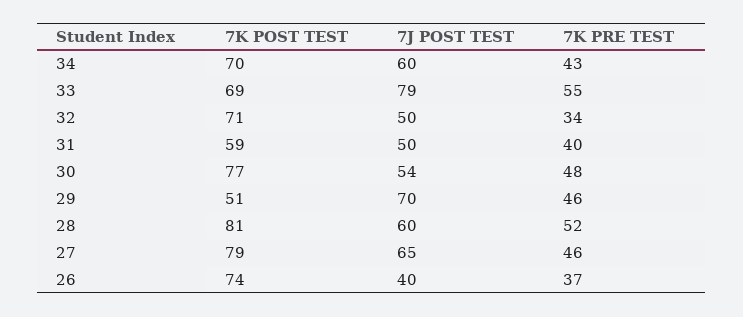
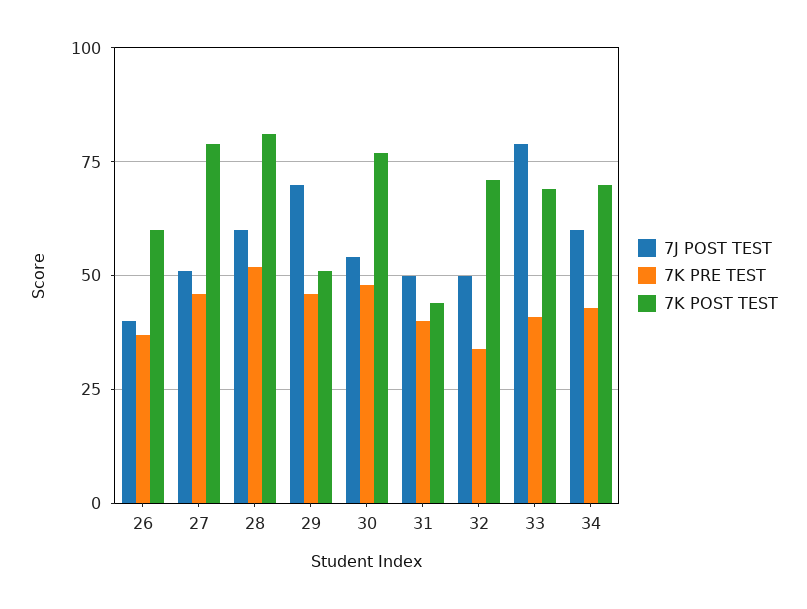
  {
    "7K POST TEST": {
      "34": 70,
      "33": 69,
      "32": 71,
-     "31": 59,
+     "31": 45,
      "30": 77,
      "29": 51,
      "28": 81,
      "27": 79,
-     "26": 74
+     "26": 60
    },
    "7J POST TEST": {
      "34": 60,
      "33": 79,
      "32": 50,
      "31": 50,
      "30": 54,
      "29": 70,
      "28": 60,
-     "27": 65,
+     "27": 50,
      "26": 40
    },
    "7K PRE TEST": {
      "34": 43,
-     "33": 55,
+     "33": 40,
      "32": 34,
      "31": 40,
      "30": 48,
      "29": 46,
      "28": 52,
      "27": 46,
      "26": 37
    }
  }

